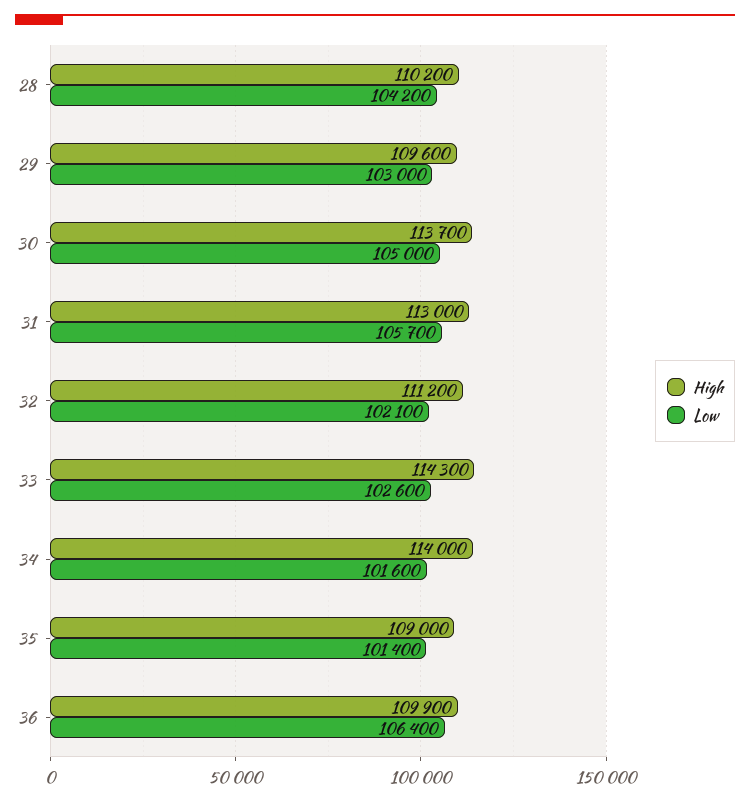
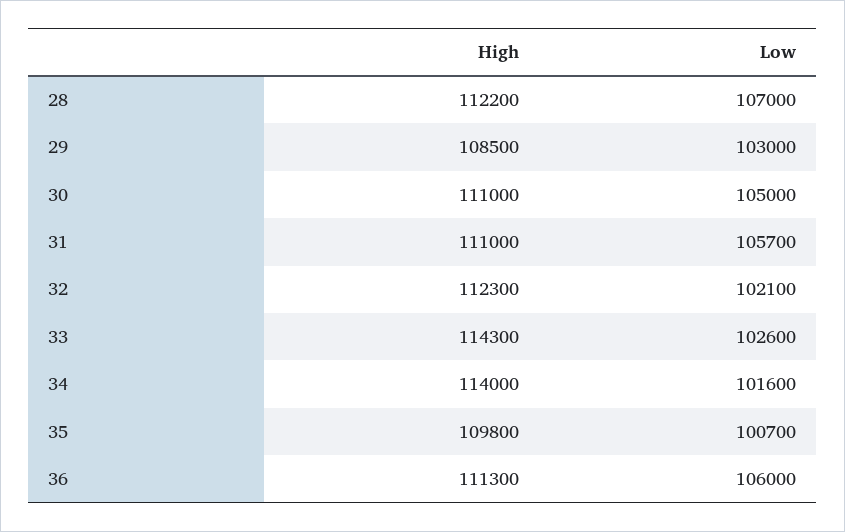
  {
    "High": {
-     "28": 110200,
+     "28": 112200,
-     "29": 109600,
+     "29": 108500,
-     "30": 113700,
+     "30": 111000,
-     "31": 113000,
+     "31": 111000,
-     "32": 111200,
+     "32": 112300,
      "33": 114300,
      "34": 114000,
-     "35": 109000,
+     "35": 109800,
-     "36": 109900
+     "36": 111300
    },
    "Low": {
-     "28": 104200,
+     "28": 107000,
      "29": 103000,
      "30": 105000,
      "31": 105700,
      "32": 102100,
      "33": 102600,
      "34": 101600,
-     "35": 101400,
+     "35": 100700,
-     "36": 106400
+     "36": 106000
    }
  }

